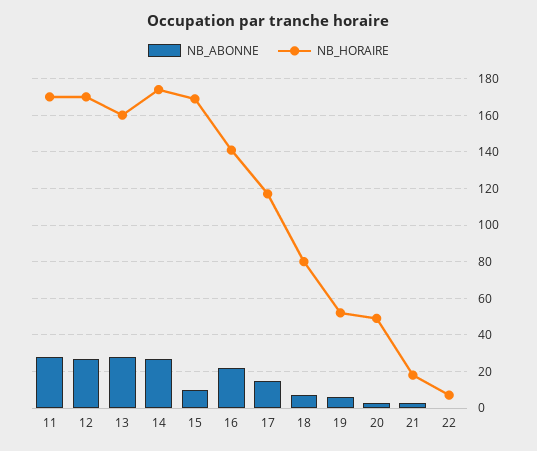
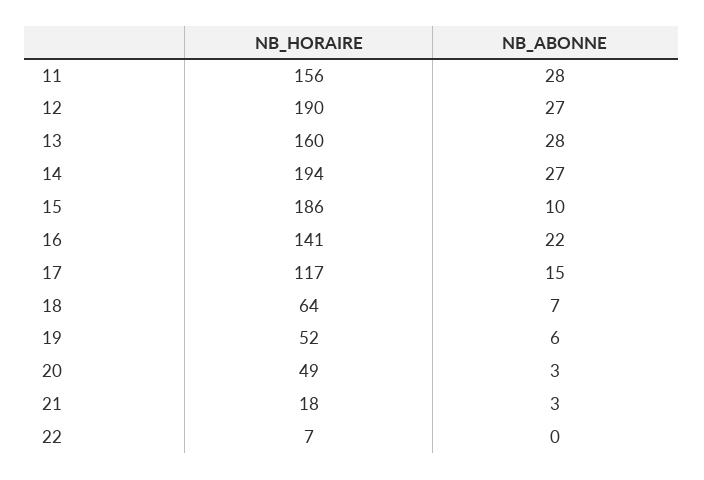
  {
    "NB_ABONNE": {
      "11": 28,
      "12": 27,
      "13": 28,
      "14": 27,
      "15": 10,
      "16": 22,
      "17": 15,
      "18": 7,
      "19": 6,
      "20": 3,
      "21": 3,
      "22": 0
    },
    "NB_HORAIRE": {
-     "11": 170,
+     "11": 156,
-     "12": 170,
+     "12": 190,
      "13": 160,
-     "14": 175,
+     "14": 194,
-     "15": 170,
+     "15": 186,
      "16": 141,
      "17": 117,
-     "18": 80,
+     "18": 64,
      "19": 52,
      "20": 49,
      "21": 18,
      "22": 7
    }
  }

